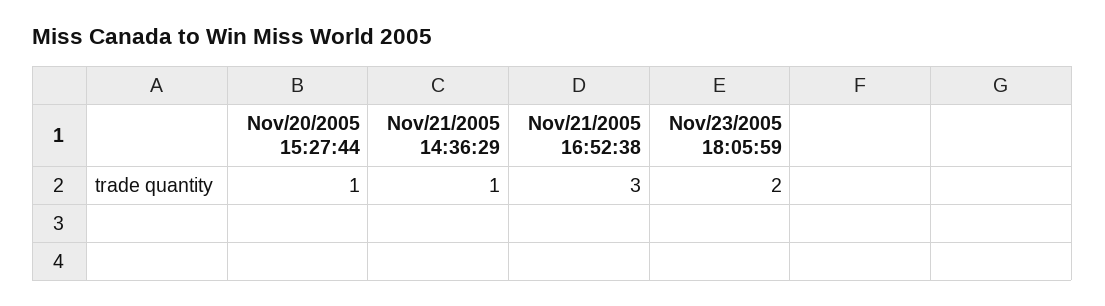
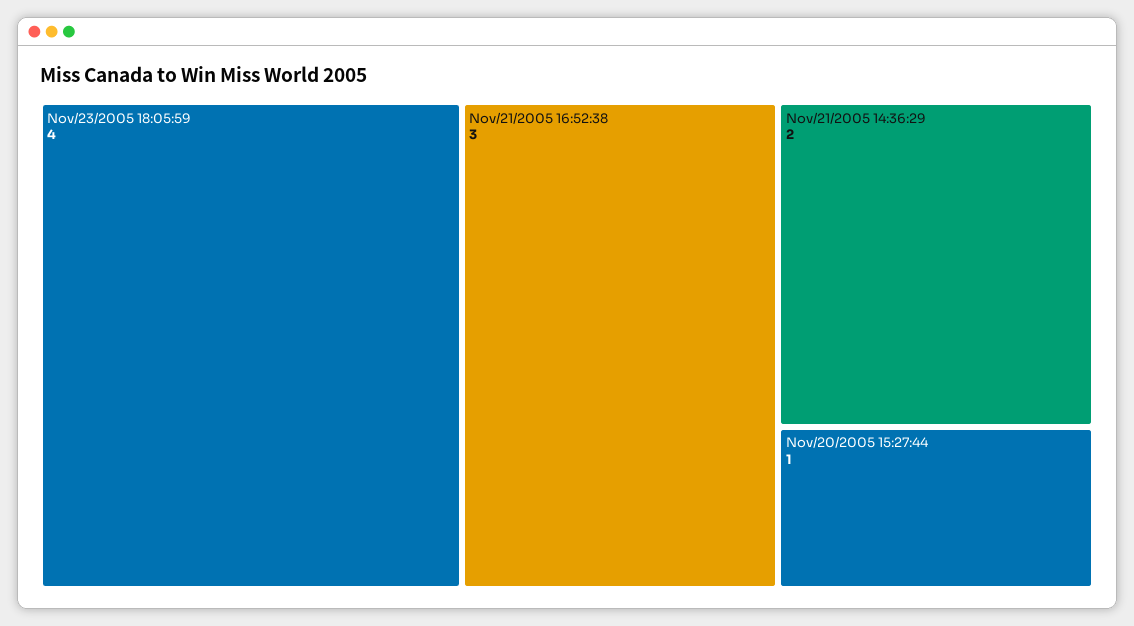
  {
    "Nov/20/2005 15:27:44": 1,
-   "Nov/21/2005 14:36:29": 1,
+   "Nov/21/2005 14:36:29": 2,
    "Nov/21/2005 16:52:38": 3,
-   "Nov/23/2005 18:05:59": 2
+   "Nov/23/2005 18:05:59": 4
  }

